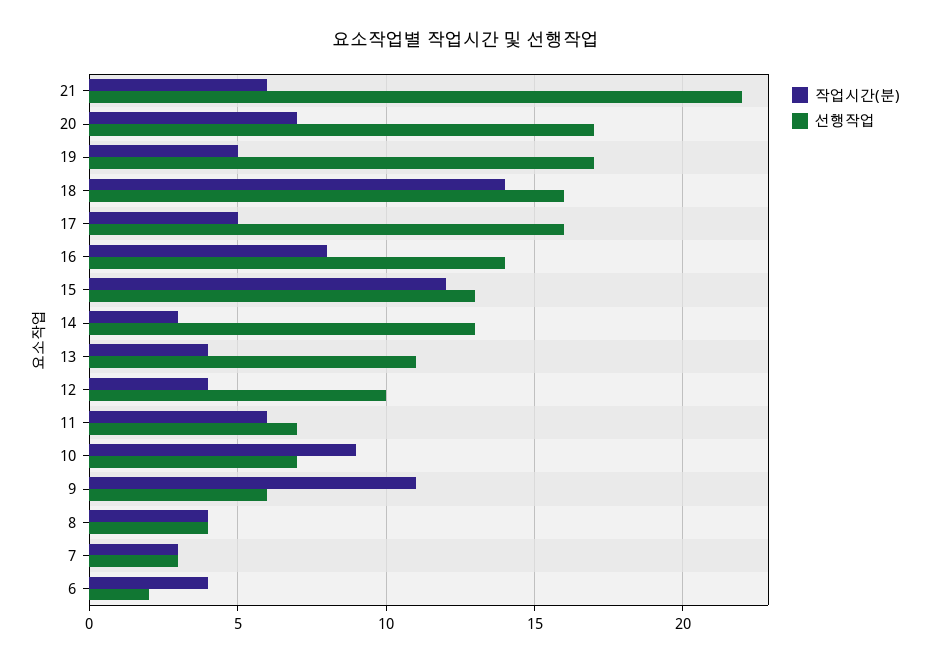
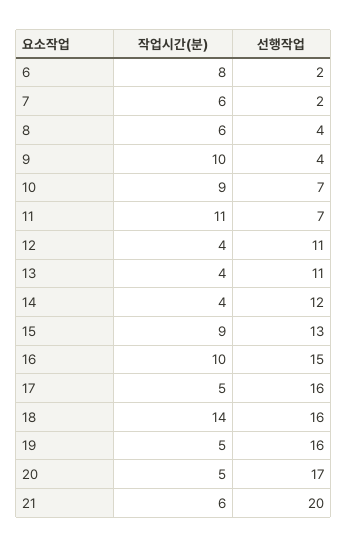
  {
    "작업시간(분)": {
      "21": 6,
-     "20": 7,
+     "20": 5,
      "19": 5,
      "18": 14,
      "17": 5,
-     "16": 8,
+     "16": 10,
-     "15": 12,
+     "15": 9,
-     "14": 3,
+     "14": 4,
      "13": 4,
      "12": 4,
-     "11": 6,
+     "11": 11,
      "10": 9,
-     "9": 11,
+     "9": 10,
-     "8": 4,
+     "8": 6,
-     "7": 3,
+     "7": 6,
-     "6": 4
+     "6": 8
    },
    "선행작업": {
-     "21": 22,
+     "21": 20,
      "20": 17,
-     "19": 17,
+     "19": 16,
      "18": 16,
      "17": 16,
-     "16": 14,
+     "16": 15,
      "15": 13,
-     "14": 13,
+     "14": 12,
      "13": 11,
-     "12": 10,
+     "12": 11,
      "11": 7,
      "10": 7,
-     "9": 6,
+     "9": 4,
      "8": 4,
-     "7": 3,
+     "7": 2,
      "6": 2
    }
  }

